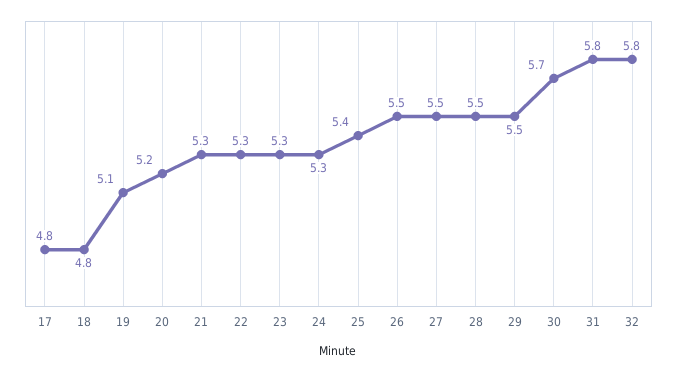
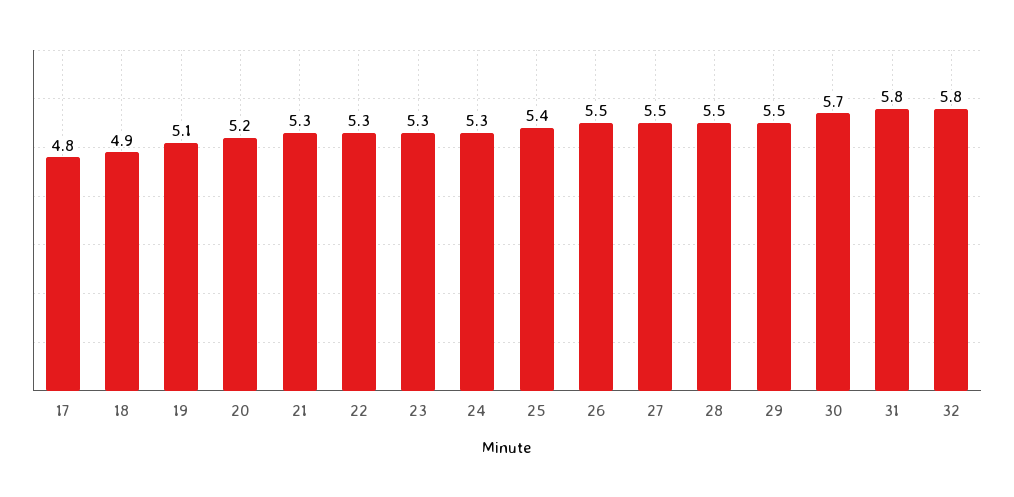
  {
    "17": 4.8,
-   "18": 4.8,
+   "18": 4.9,
    "19": 5.1,
    "20": 5.2,
    "21": 5.3,
    "22": 5.3,
    "23": 5.3,
    "24": 5.3,
    "25": 5.4,
    "26": 5.5,
    "27": 5.5,
    "28": 5.5,
    "29": 5.5,
    "30": 5.7,
    "31": 5.8,
    "32": 5.8
  }

